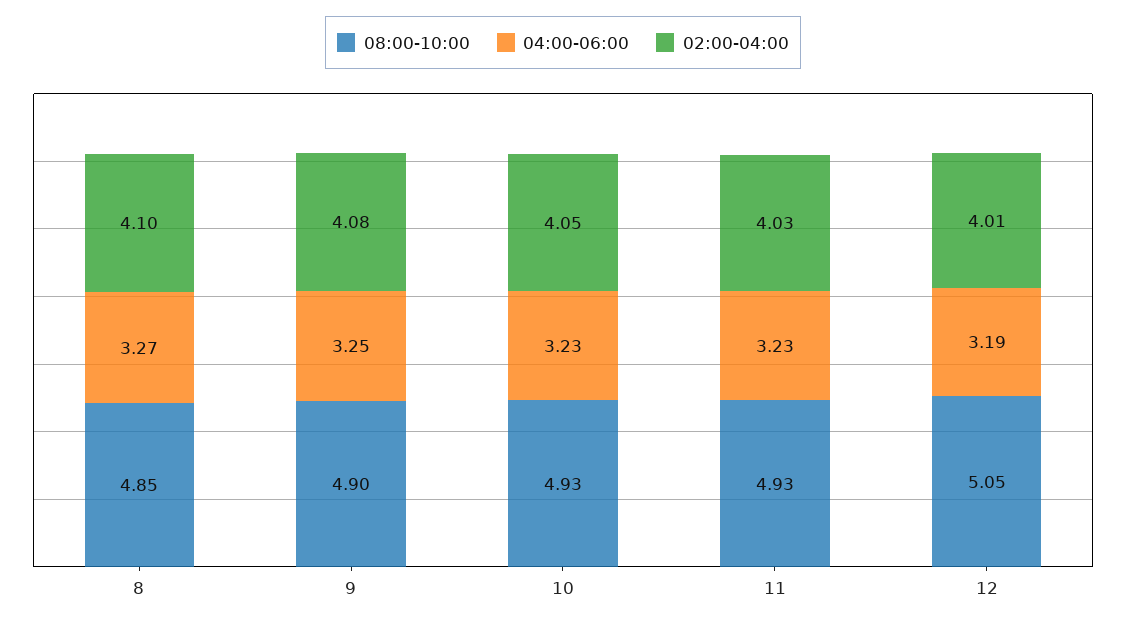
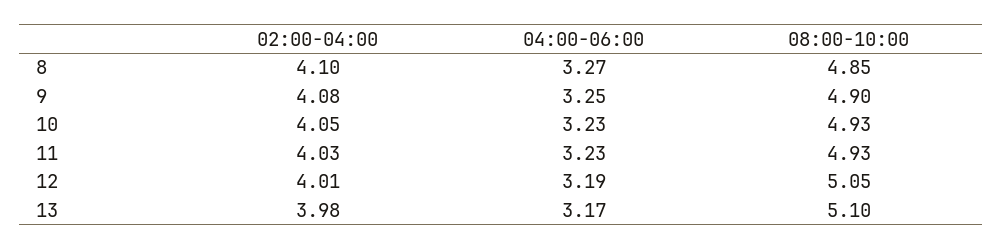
  {
    "08:00-10:00": {
      "8": 4.85,
      "9": 4.9,
      "10": 4.93,
      "11": 4.93,
-     "12": 5.05
+     "12": 5.05,
+     "13": 5.1
    },
    "04:00-06:00": {
      "8": 3.27,
      "9": 3.25,
      "10": 3.23,
      "11": 3.23,
-     "12": 3.19
+     "12": 3.19,
+     "13": 3.17
    },
    "02:00-04:00": {
      "8": 4.1,
      "9": 4.08,
      "10": 4.05,
      "11": 4.03,
-     "12": 4.01
+     "12": 4.01,
+     "13": 3.98
    }
  }

